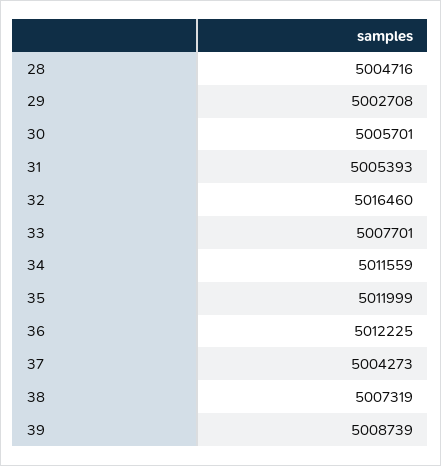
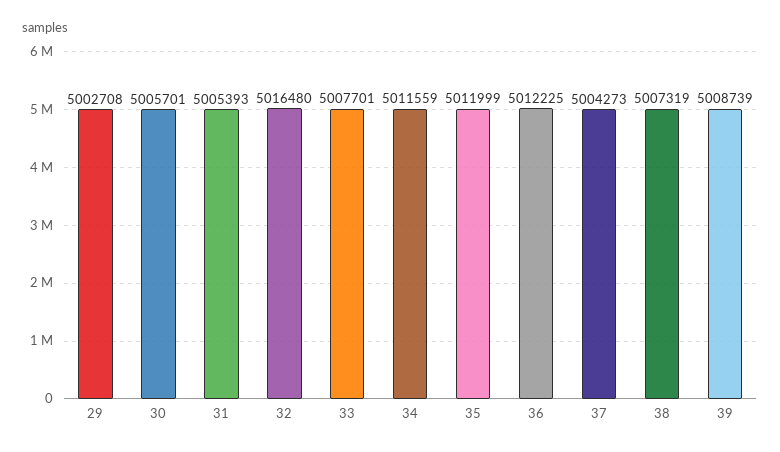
  {
-   "28": 5004716,
    "29": 5002708,
    "30": 5005701,
    "31": 5005393,
-   "32": 5016460,
+   "32": 5016480,
    "33": 5007701,
    "34": 5011559,
    "35": 5011999,
    "36": 5012225,
    "37": 5004273,
    "38": 5007319,
    "39": 5008739
  }

